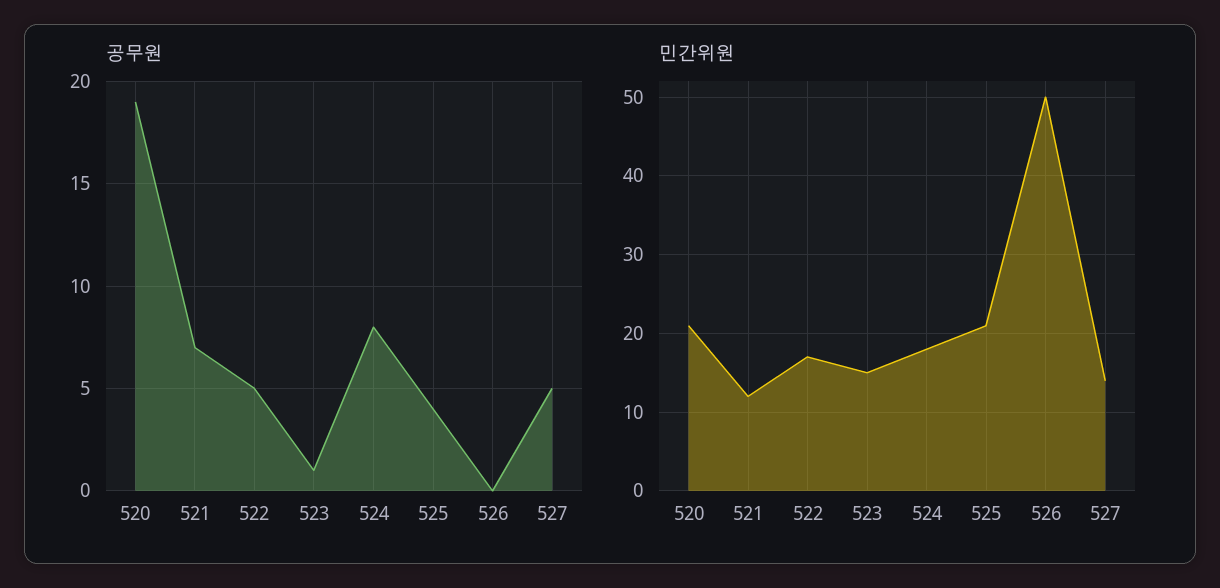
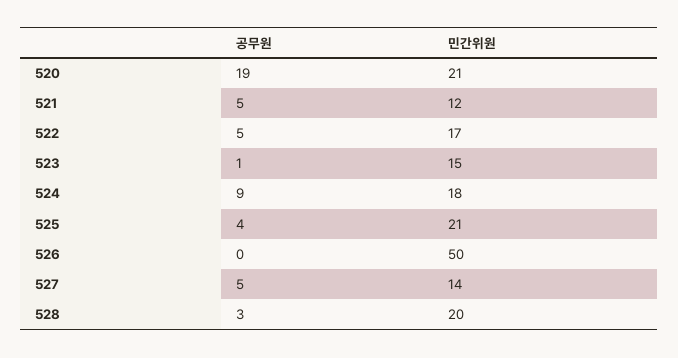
  {
    "공무원": {
      "520": 19,
-     "521": 7,
+     "521": 5,
      "522": 5,
      "523": 1,
-     "524": 8,
+     "524": 9,
      "525": 4,
      "526": 0,
-     "527": 5
+     "527": 5,
+     "528": 3
    },
    "민간위원": {
      "520": 21,
      "521": 12,
      "522": 17,
      "523": 15,
      "524": 18,
      "525": 21,
      "526": 50,
-     "527": 14
+     "527": 14,
+     "528": 20
    }
  }

